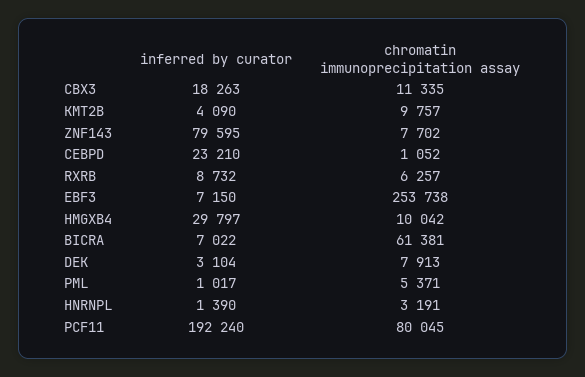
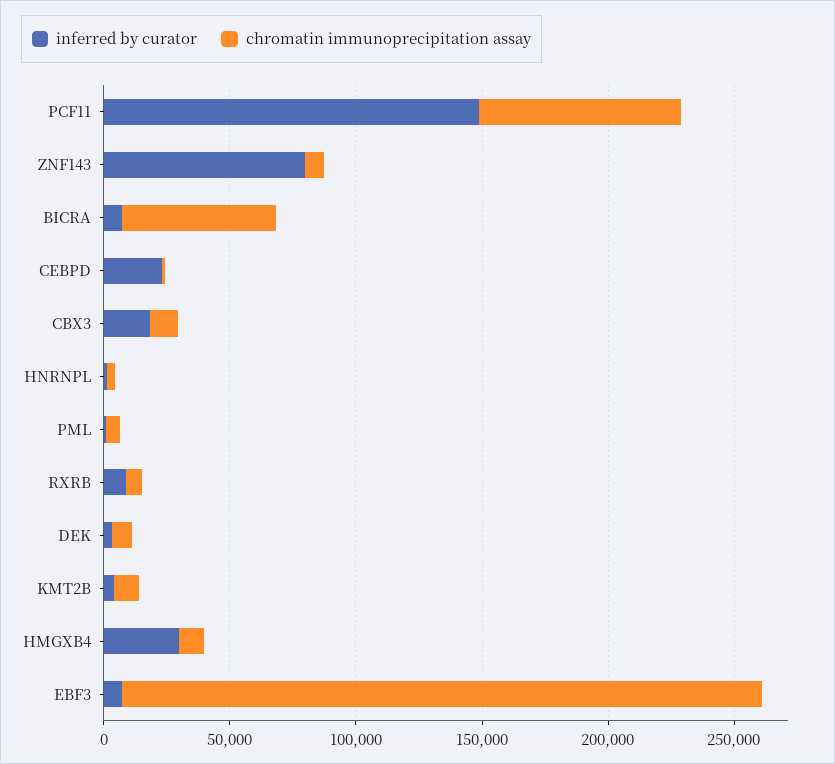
  {
    "inferred by curator": {
      "CBX3": 18263,
      "KMT2B": 4090,
      "ZNF143": 79595,
      "CEBPD": 23210,
      "RXRB": 8732,
      "EBF3": 7150,
      "HMGXB4": 29797,
      "BICRA": 7022,
      "DEK": 3104,
      "PML": 1017,
      "HNRNPL": 1390,
-     "PCF11": 192240
+     "PCF11": 150000
    },
    "chromatin immunoprecipitation assay": {
      "CBX3": 11335,
      "KMT2B": 9757,
      "ZNF143": 7702,
      "CEBPD": 1052,
      "RXRB": 6257,
      "EBF3": 253738,
      "HMGXB4": 10042,
      "BICRA": 61381,
      "DEK": 7913,
      "PML": 5371,
      "HNRNPL": 3191,
      "PCF11": 80045
    }
  }

